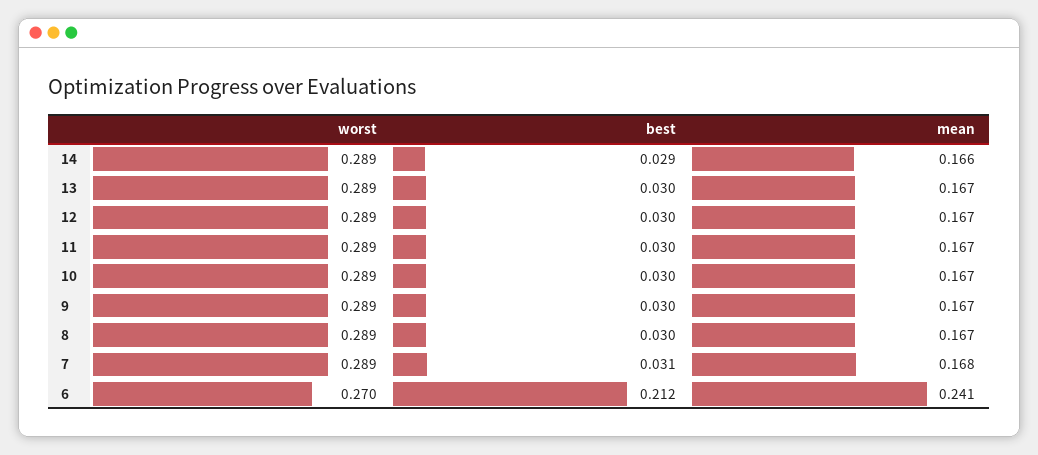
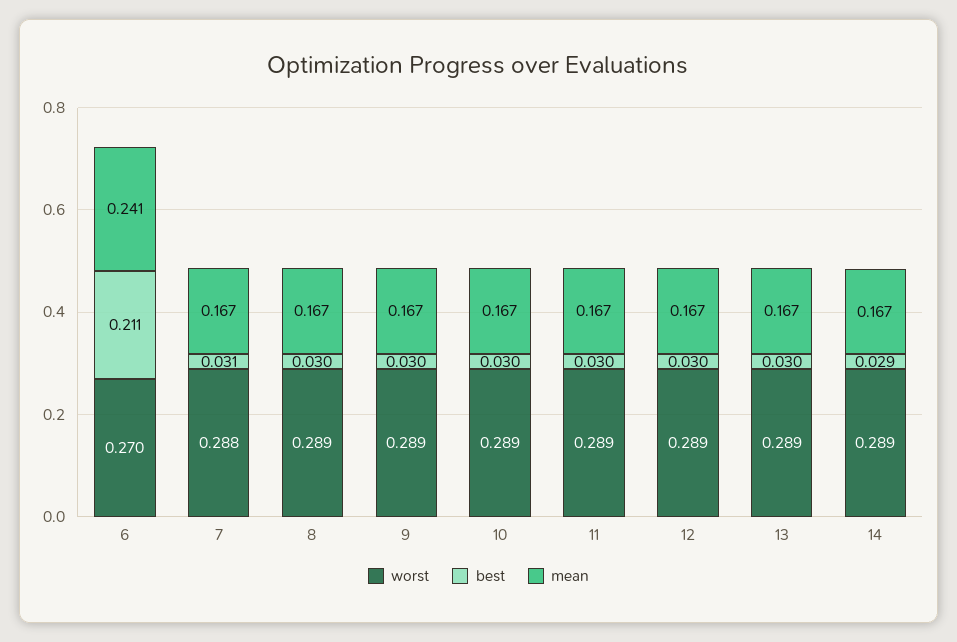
  {
    "worst": {
      "14": 0.289,
      "13": 0.289,
      "12": 0.289,
      "11": 0.289,
      "10": 0.289,
      "9": 0.289,
      "8": 0.289,
-     "7": 0.289,
+     "7": 0.288,
      "6": 0.27
    },
    "best": {
      "14": 0.029,
      "13": 0.03,
      "12": 0.03,
      "11": 0.03,
      "10": 0.03,
      "9": 0.03,
      "8": 0.03,
      "7": 0.031,
-     "6": 0.212
+     "6": 0.211
    },
    "mean": {
-     "14": 0.166,
+     "14": 0.167,
      "13": 0.167,
      "12": 0.167,
      "11": 0.167,
      "10": 0.167,
      "9": 0.167,
      "8": 0.167,
-     "7": 0.168,
+     "7": 0.167,
      "6": 0.241
    }
  }

